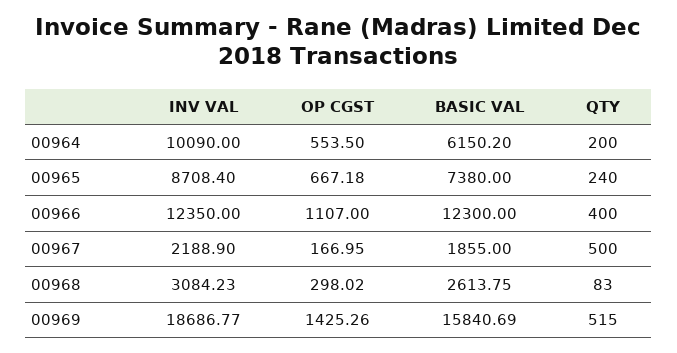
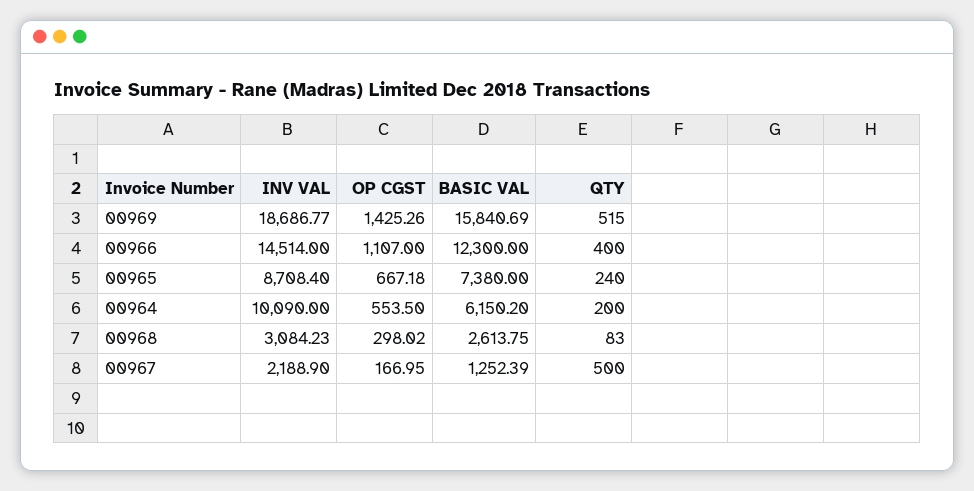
  {
    "INV VAL": {
      "00964": 10090,
      "00965": 8708.4,
-     "00966": 12350,
+     "00966": 14514,
      "00967": 2188.9,
      "00968": 3084.23,
      "00969": 18686.77
    },
    "OP CGST": {
      "00964": 553.5,
      "00965": 667.18,
      "00966": 1107,
      "00967": 166.95,
      "00968": 298.02,
      "00969": 1425.26
    },
    "BASIC VAL": {
      "00964": 6150.2,
      "00965": 7380,
      "00966": 12300,
-     "00967": 1855,
+     "00967": 1252.39,
      "00968": 2613.75,
      "00969": 15840.69
    },
    "QTY": {
      "00964": 200,
      "00965": 240,
      "00966": 400,
      "00967": 500,
      "00968": 83,
      "00969": 515
    }
  }

